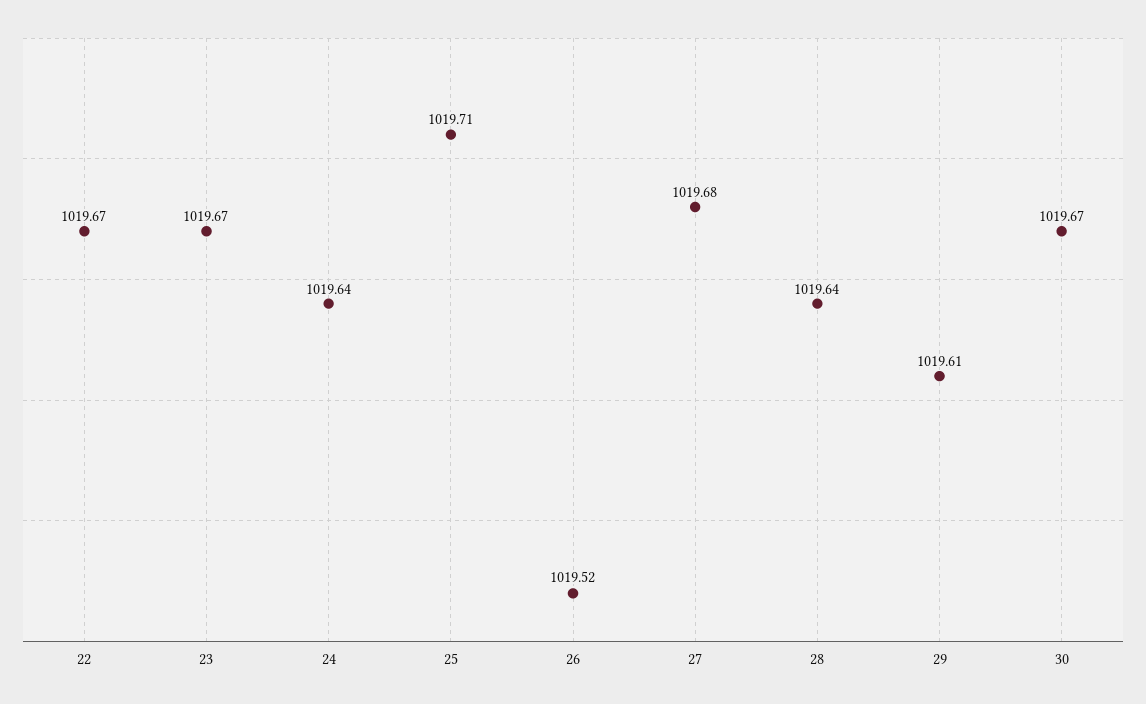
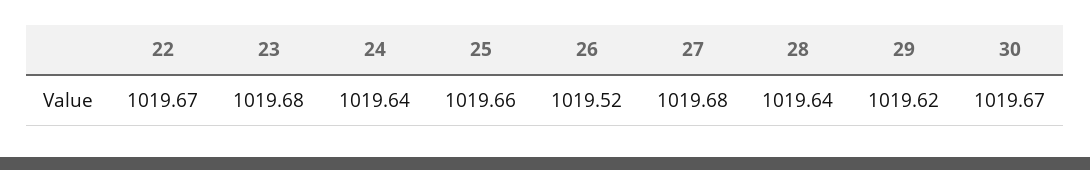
  {
    "22": 1019.67,
-   "23": 1019.67,
+   "23": 1019.68,
    "24": 1019.64,
-   "25": 1019.71,
+   "25": 1019.66,
    "26": 1019.52,
    "27": 1019.68,
    "28": 1019.64,
-   "29": 1019.61,
+   "29": 1019.62,
    "30": 1019.67
  }

